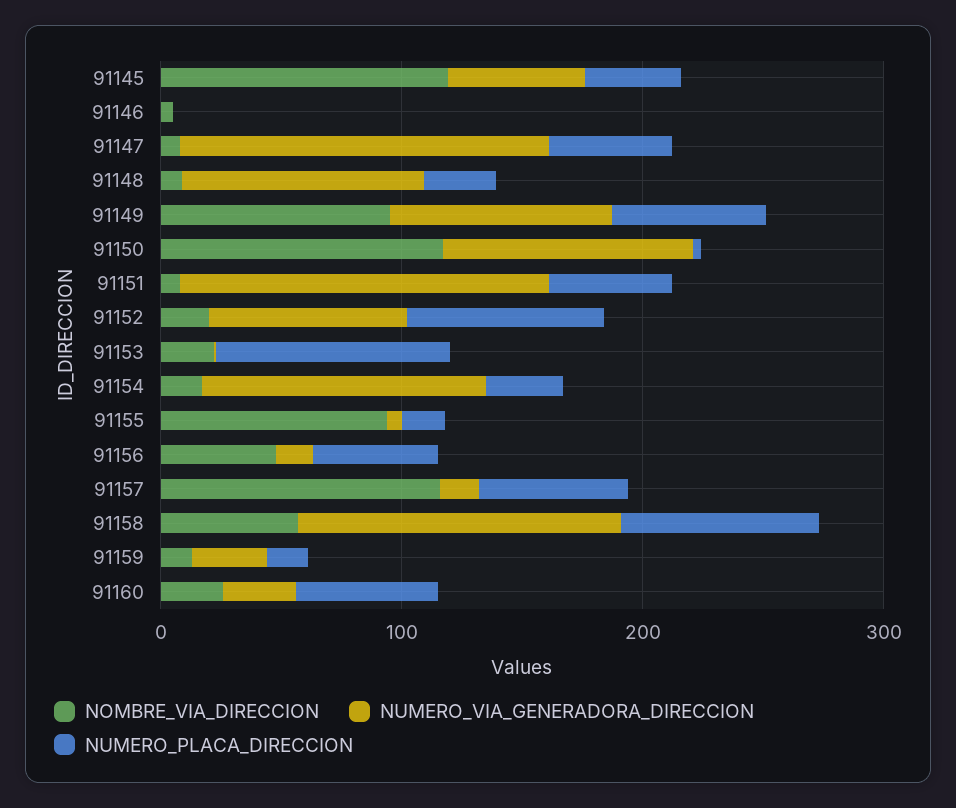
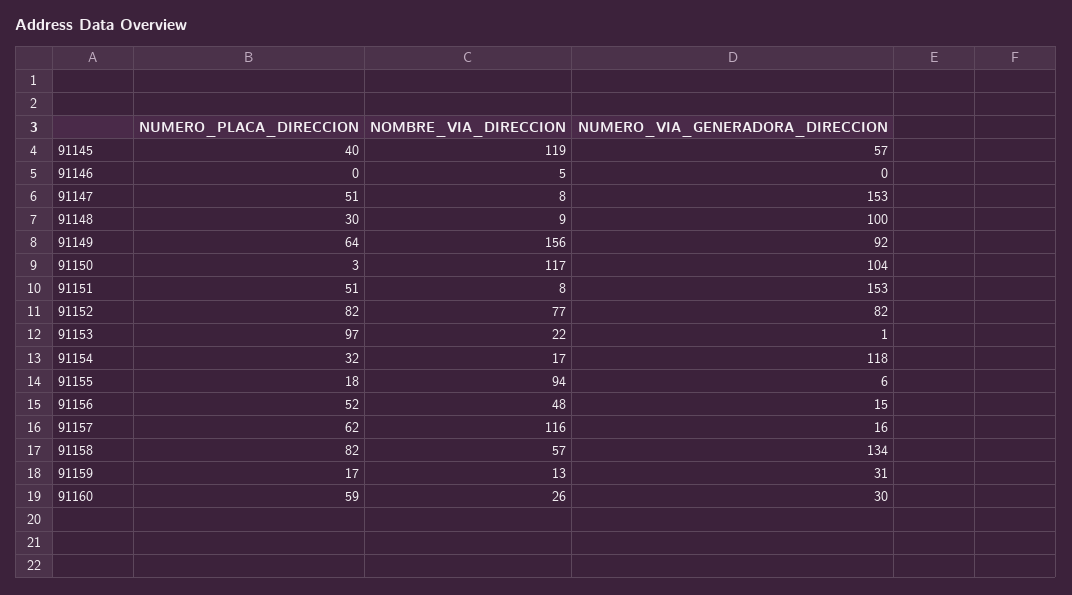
  {
    "NOMBRE_VIA_DIRECCION": {
      "91145": 119,
      "91146": 5,
      "91147": 8,
      "91148": 9,
-     "91149": 100,
+     "91149": 156,
      "91150": 117,
      "91151": 8,
-     "91152": 20,
+     "91152": 77,
      "91153": 22,
      "91154": 17,
      "91155": 94,
      "91156": 48,
      "91157": 116,
      "91158": 57,
      "91159": 13,
      "91160": 26
    },
    "NUMERO_VIA_GENERADORA_DIRECCION": {
      "91145": 57,
      "91146": 0,
      "91147": 153,
      "91148": 100,
      "91149": 92,
      "91150": 104,
      "91151": 153,
      "91152": 82,
      "91153": 1,
      "91154": 118,
      "91155": 6,
      "91156": 15,
      "91157": 16,
      "91158": 134,
      "91159": 31,
      "91160": 30
    },
    "NUMERO_PLACA_DIRECCION": {
      "91145": 40,
      "91146": 0,
      "91147": 51,
      "91148": 30,
      "91149": 64,
      "91150": 3,
      "91151": 51,
      "91152": 82,
      "91153": 97,
      "91154": 32,
      "91155": 18,
      "91156": 52,
      "91157": 62,
      "91158": 82,
      "91159": 17,
      "91160": 59
    }
  }

